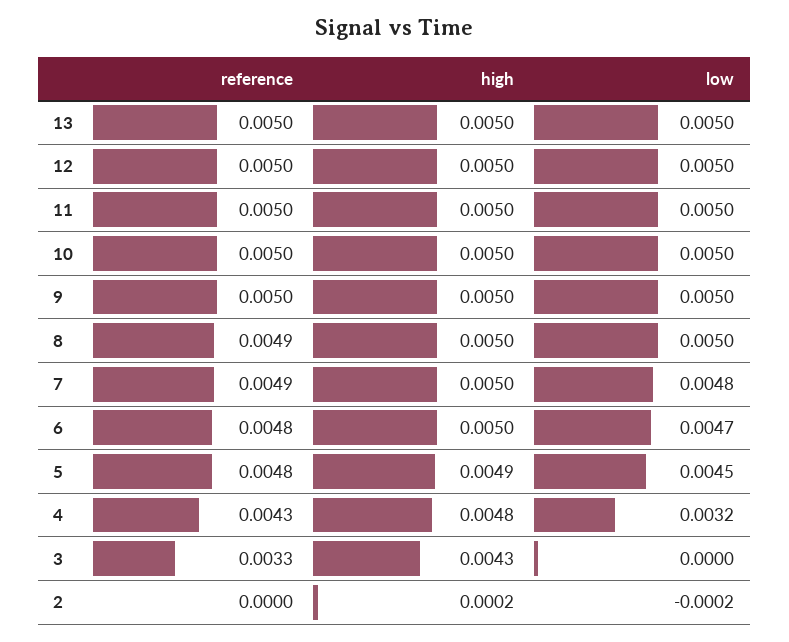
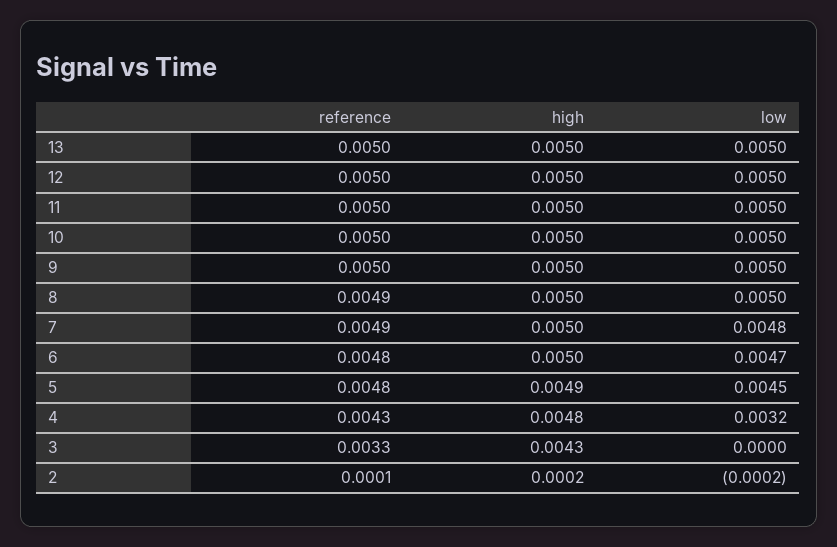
  {
    "reference": {
      "13": 0.005,
      "12": 0.005,
      "11": 0.005,
      "10": 0.005,
      "9": 0.005,
      "8": 0.0049,
      "7": 0.0049,
      "6": 0.0048,
      "5": 0.0048,
      "4": 0.0043,
      "3": 0.0033,
-     "2": 0
+     "2": 0.0001
    },
    "high": {
      "13": 0.005,
      "12": 0.005,
      "11": 0.005,
      "10": 0.005,
      "9": 0.005,
      "8": 0.005,
      "7": 0.005,
      "6": 0.005,
      "5": 0.0049,
      "4": 0.0048,
      "3": 0.0043,
      "2": 0.0002
    },
    "low": {
      "13": 0.005,
      "12": 0.005,
      "11": 0.005,
      "10": 0.005,
      "9": 0.005,
      "8": 0.005,
      "7": 0.0048,
      "6": 0.0047,
      "5": 0.0045,
      "4": 0.0032,
      "3": 0,
      "2": -0.0002
    }
  }

